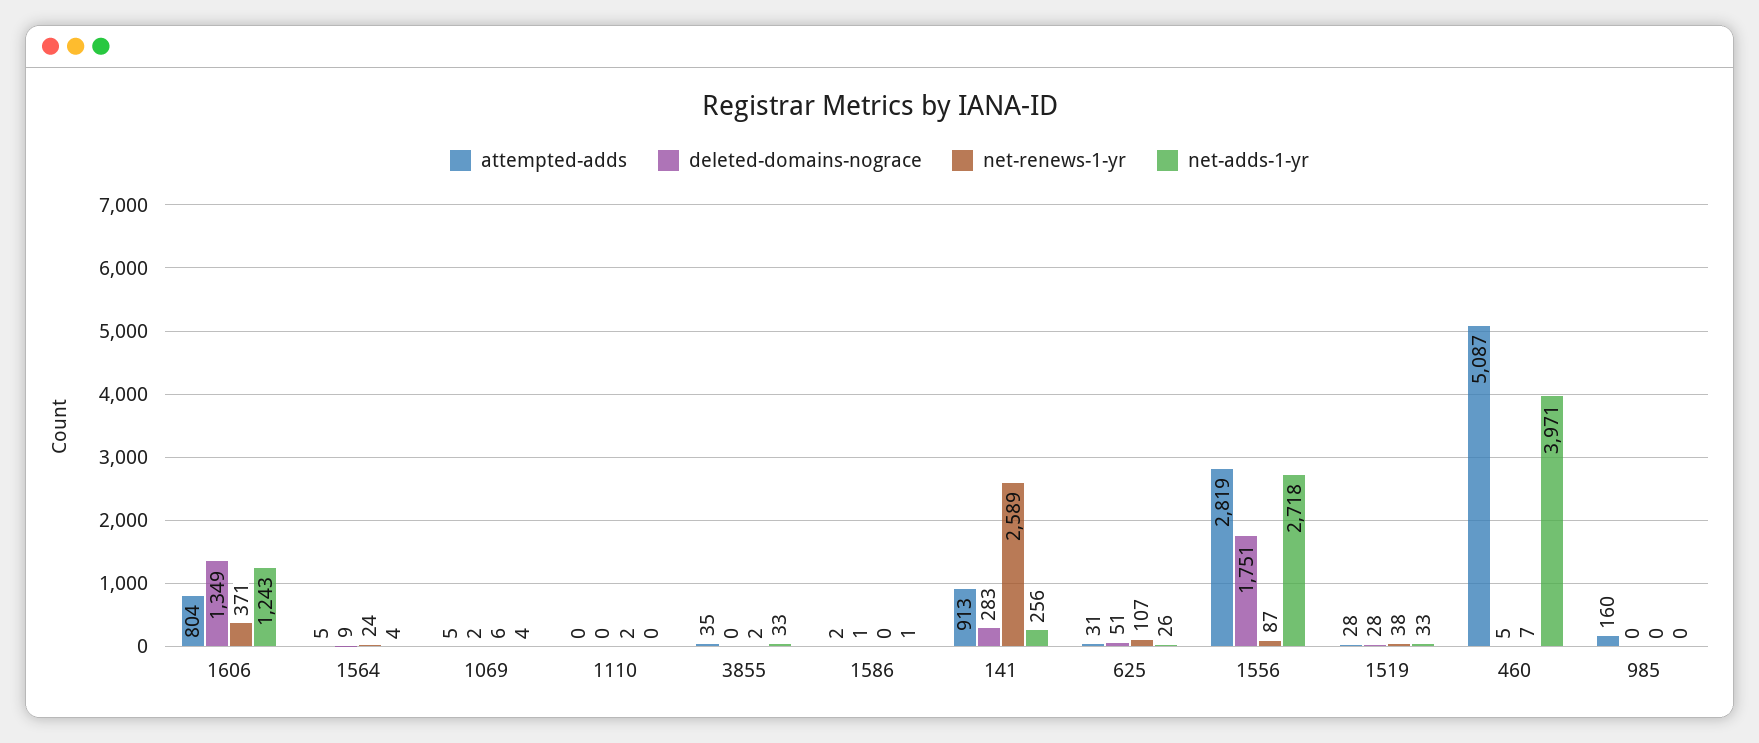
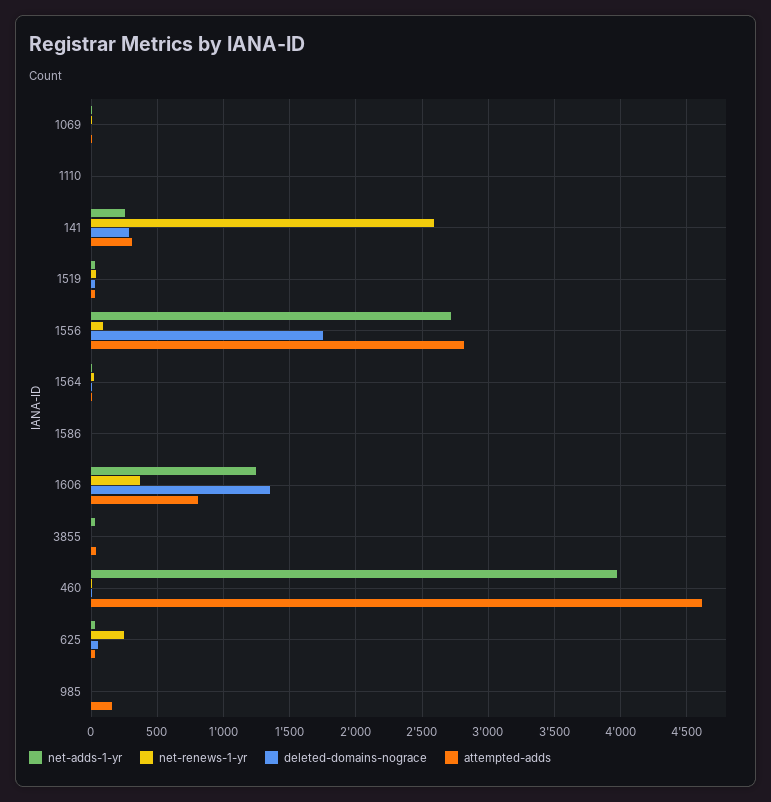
  {
    "attempted-adds": {
      "1606": 804,
      "1564": 5,
      "1069": 5,
      "1110": 0,
      "3855": 35,
      "1586": 2,
-     "141": 913,
+     "141": 300,
      "625": 31,
      "1556": 2819,
      "1519": 28,
-     "460": 5087,
+     "460": 4600,
      "985": 160
    },
    "deleted-domains-nograce": {
      "1606": 1349,
      "1564": 9,
      "1069": 2,
      "1110": 0,
      "3855": 0,
      "1586": 1,
      "141": 283,
      "625": 51,
      "1556": 1751,
      "1519": 28,
      "460": 5,
      "985": 0
    },
    "net-renews-1-yr": {
      "1606": 371,
      "1564": 24,
      "1069": 6,
      "1110": 2,
      "3855": 2,
      "1586": 0,
      "141": 2589,
-     "625": 107,
+     "625": 250,
      "1556": 87,
      "1519": 38,
      "460": 7,
      "985": 0
    },
    "net-adds-1-yr": {
      "1606": 1243,
      "1564": 4,
      "1069": 4,
      "1110": 0,
      "3855": 33,
      "1586": 1,
      "141": 256,
      "625": 26,
      "1556": 2718,
      "1519": 33,
      "460": 3971,
      "985": 0
    }
  }

